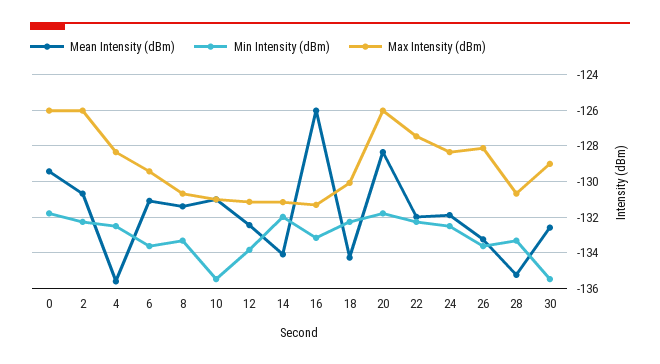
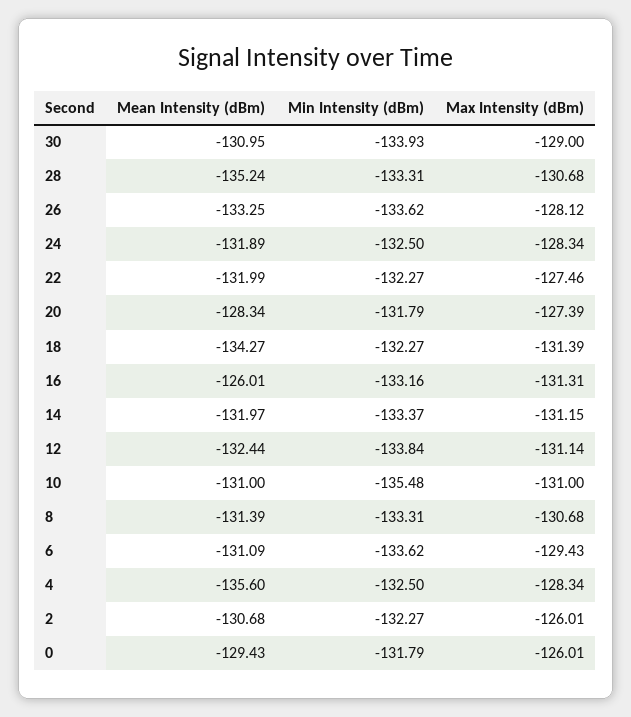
  {
    "Mean Intensity (dBm)": {
      "0": -129.43,
      "2": -130.68,
      "4": -135.6,
      "6": -131.09,
      "8": -131.39,
      "10": -131,
      "12": -132.44,
-     "14": -134,
+     "14": -131.97,
      "16": -126.01,
      "18": -134.27,
      "20": -128.34,
      "22": -131.99,
      "24": -131.89,
      "26": -133.25,
      "28": -135.24,
-     "30": -132.5
+     "30": -130.95
    },
    "Min Intensity (dBm)": {
      "0": -131.79,
      "2": -132.27,
      "4": -132.5,
      "6": -133.62,
      "8": -133.31,
      "10": -135.48,
      "12": -133.84,
-     "14": -132,
+     "14": -133.37,
      "16": -133.16,
      "18": -132.27,
      "20": -131.79,
      "22": -132.27,
      "24": -132.5,
      "26": -133.62,
      "28": -133.31,
-     "30": -135.5
+     "30": -133.93
    },
    "Max Intensity (dBm)": {
      "0": -126.01,
      "2": -126.01,
      "4": -128.34,
      "6": -129.43,
      "8": -130.68,
      "10": -131,
      "12": -131.14,
      "14": -131.15,
      "16": -131.31,
-     "18": -130,
+     "18": -131.39,
-     "20": -126,
+     "20": -127.39,
      "22": -127.46,
      "24": -128.34,
      "26": -128.12,
      "28": -130.68,
      "30": -129
    }
  }

